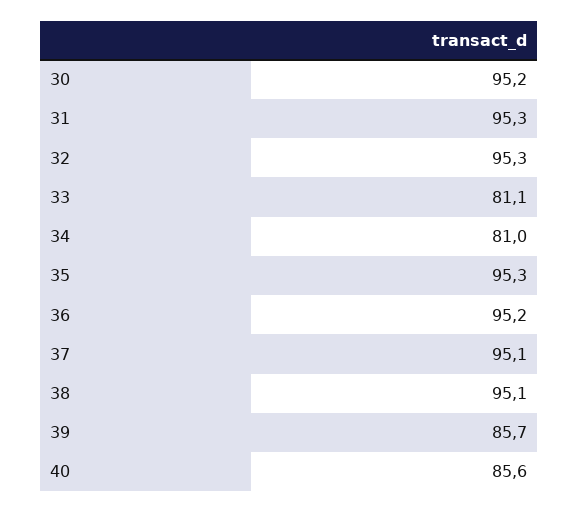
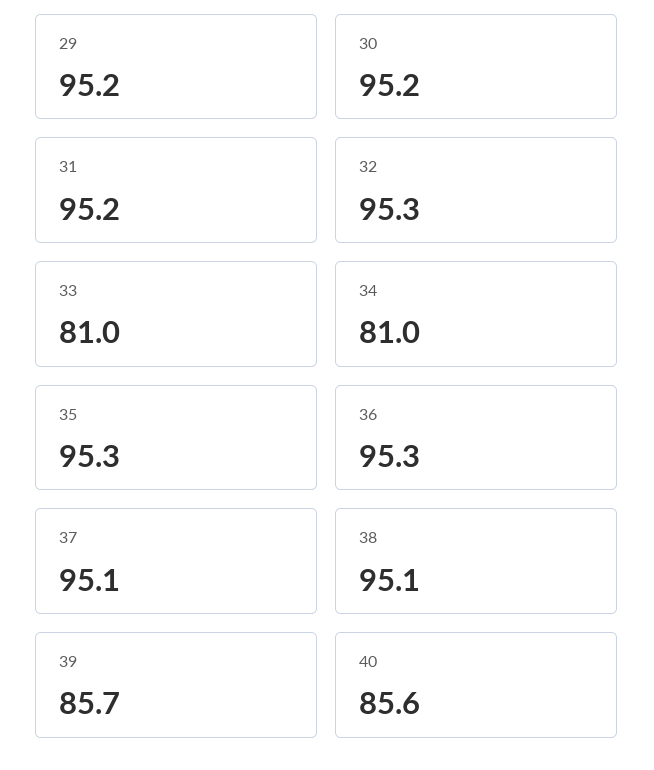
  {
    "30": 95.2,
-   "31": 95.3,
+   "31": 95.2,
    "32": 95.3,
-   "33": 81.1,
+   "33": 81,
    "34": 81,
    "35": 95.3,
-   "36": 95.2,
+   "36": 95.3,
    "37": 95.1,
    "38": 95.1,
    "39": 85.7,
-   "40": 85.6
+   "40": 85.6,
+   "29": 95.2
  }

